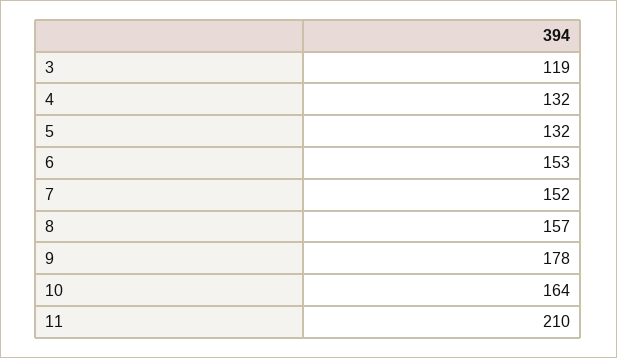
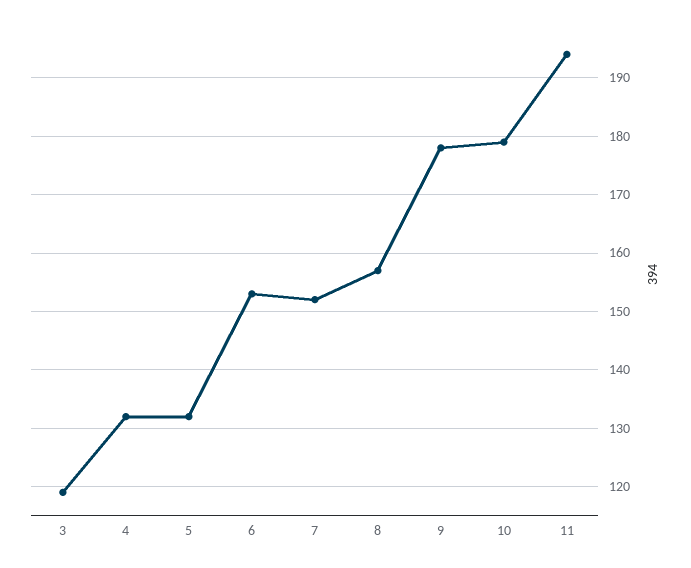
  {
    "3": 119,
    "4": 132,
    "5": 132,
    "6": 153,
    "7": 152,
    "8": 157,
    "9": 178,
-   "10": 164,
+   "10": 180,
-   "11": 210
+   "11": 195
  }

